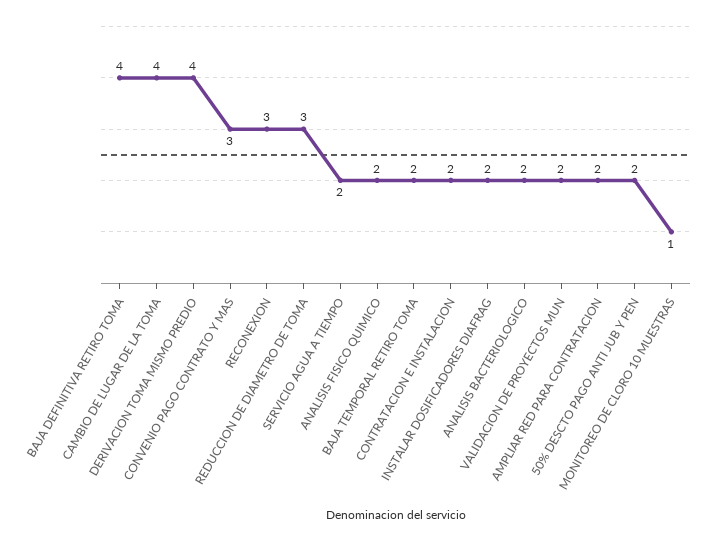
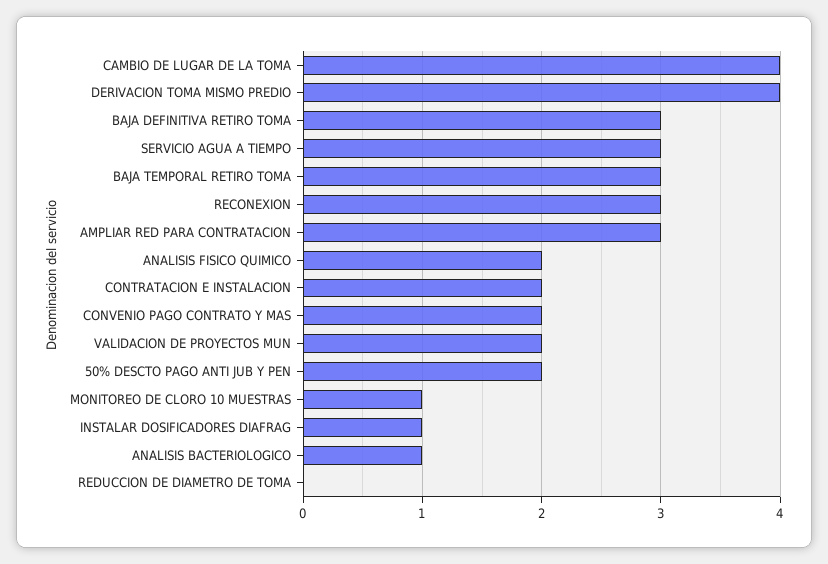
  {
-   "BAJA DEFINITIVA RETIRO TOMA": 4,
+   "BAJA DEFINITIVA RETIRO TOMA": 3,
    "CAMBIO DE LUGAR DE LA TOMA": 4,
    "DERIVACION TOMA MISMO PREDIO": 4,
-   "CONVENIO PAGO CONTRATO Y MAS": 3,
+   "CONVENIO PAGO CONTRATO Y MAS": 2,
    "RECONEXION": 3,
-   "REDUCCION DE DIAMETRO DE TOMA": 3,
+   "REDUCCION DE DIAMETRO DE TOMA": 0,
-   "SERVICIO AGUA A TIEMPO": 2,
+   "SERVICIO AGUA A TIEMPO": 3,
    "ANALISIS FISICO QUIMICO": 2,
-   "BAJA TEMPORAL RETIRO TOMA": 2,
+   "BAJA TEMPORAL RETIRO TOMA": 3,
    "CONTRATACION E INSTALACION": 2,
-   "INSTALAR DOSIFICADORES DIAFRAG": 2,
+   "INSTALAR DOSIFICADORES DIAFRAG": 1,
-   "ANALISIS BACTERIOLOGICO": 2,
+   "ANALISIS BACTERIOLOGICO": 1,
    "VALIDACION DE PROYECTOS MUN": 2,
-   "AMPLIAR RED PARA CONTRATACION": 2,
+   "AMPLIAR RED PARA CONTRATACION": 3,
    "50% DESCTO PAGO ANTI JUB Y PEN": 2,
    "MONITOREO DE CLORO 10 MUESTRAS": 1
  }

